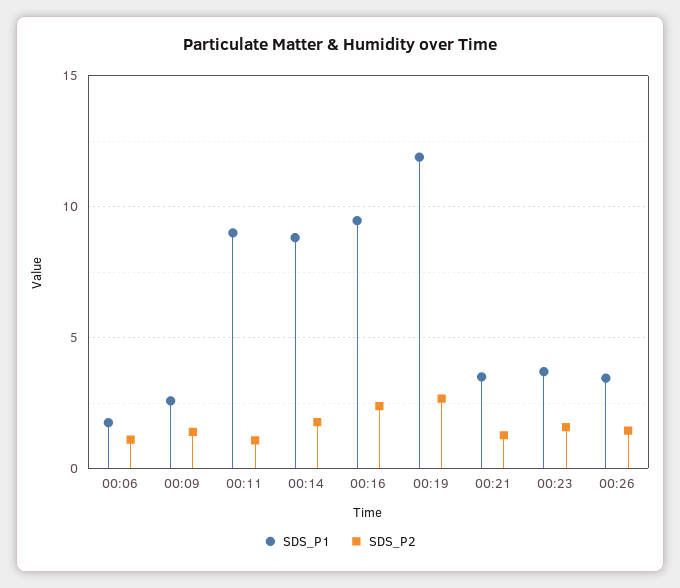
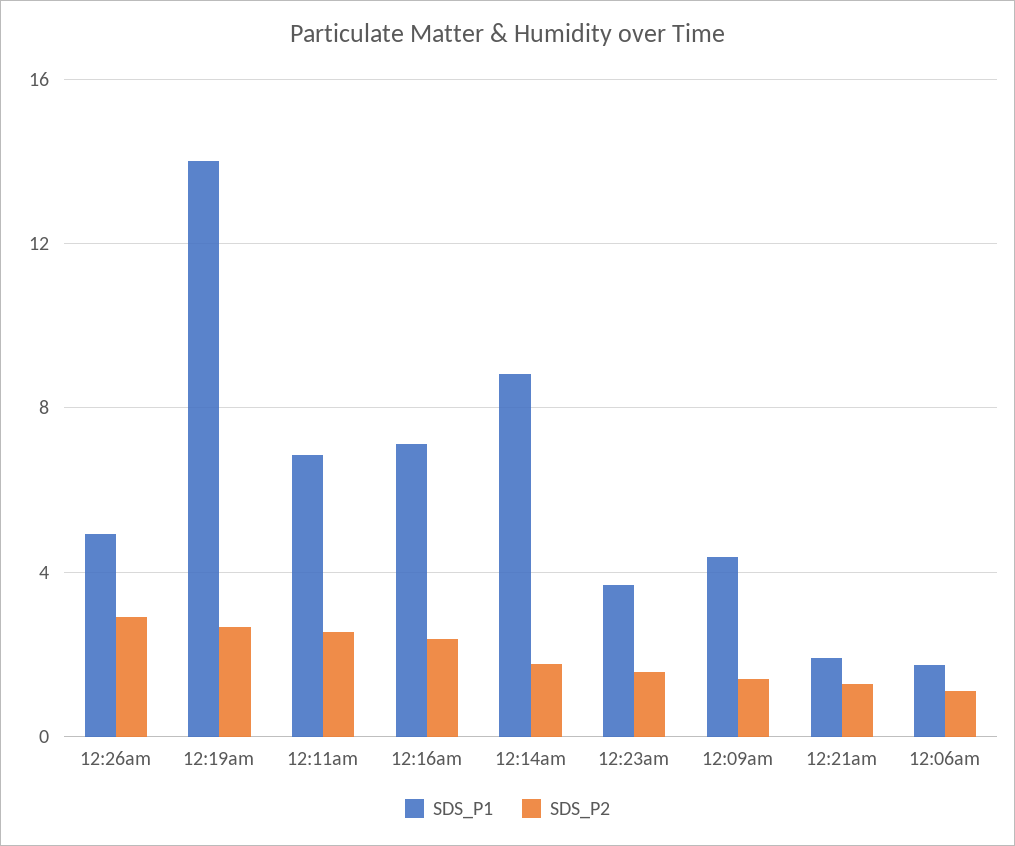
  {
    "SDS_P1": {
      "00:06": 2,
-     "00:09": 2.5,
+     "00:09": 4.5,
-     "00:11": 9,
+     "00:11": 7,
      "00:14": 9,
-     "00:16": 9.5,
+     "00:16": 7,
-     "00:19": 12,
+     "00:19": 14,
-     "00:21": 3.5,
+     "00:21": 2,
      "00:23": 3.5,
-     "00:26": 3.5
+     "00:26": 5
    },
    "SDS_P2": {
      "00:06": 1,
      "00:09": 1.5,
-     "00:11": 1,
+     "00:11": 2.5,
      "00:14": 2,
      "00:16": 2.5,
      "00:19": 2.5,
      "00:21": 1.5,
      "00:23": 1.5,
-     "00:26": 1.5
+     "00:26": 3
    }
  }

